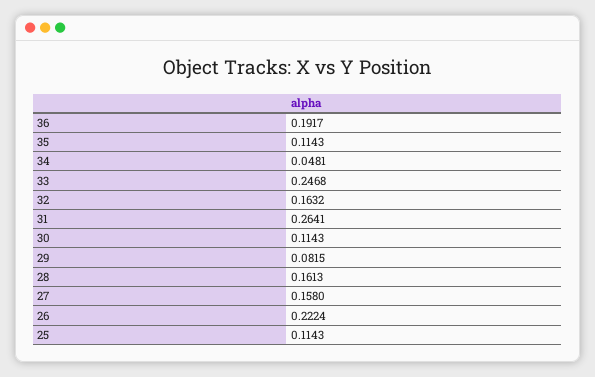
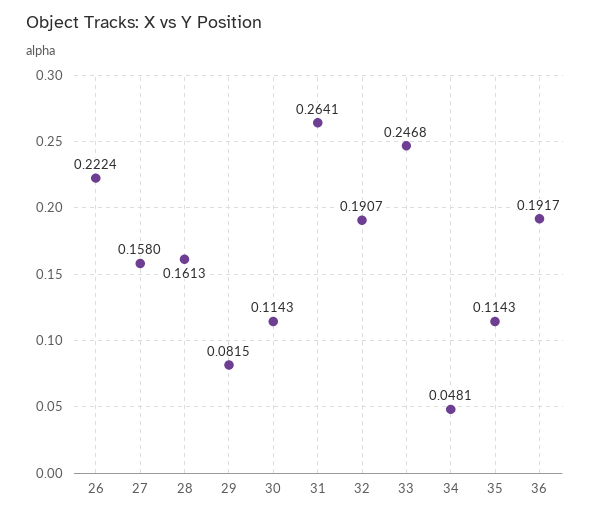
  {
    "36": 0.1917,
    "35": 0.1143,
    "34": 0.0481,
    "33": 0.2468,
-   "32": 0.1632,
+   "32": 0.1907,
    "31": 0.2641,
    "30": 0.1143,
    "29": 0.0815,
    "28": 0.1613,
    "27": 0.158,
-   "26": 0.2224,
+   "26": 0.2224
-   "25": 0.1143
  }

